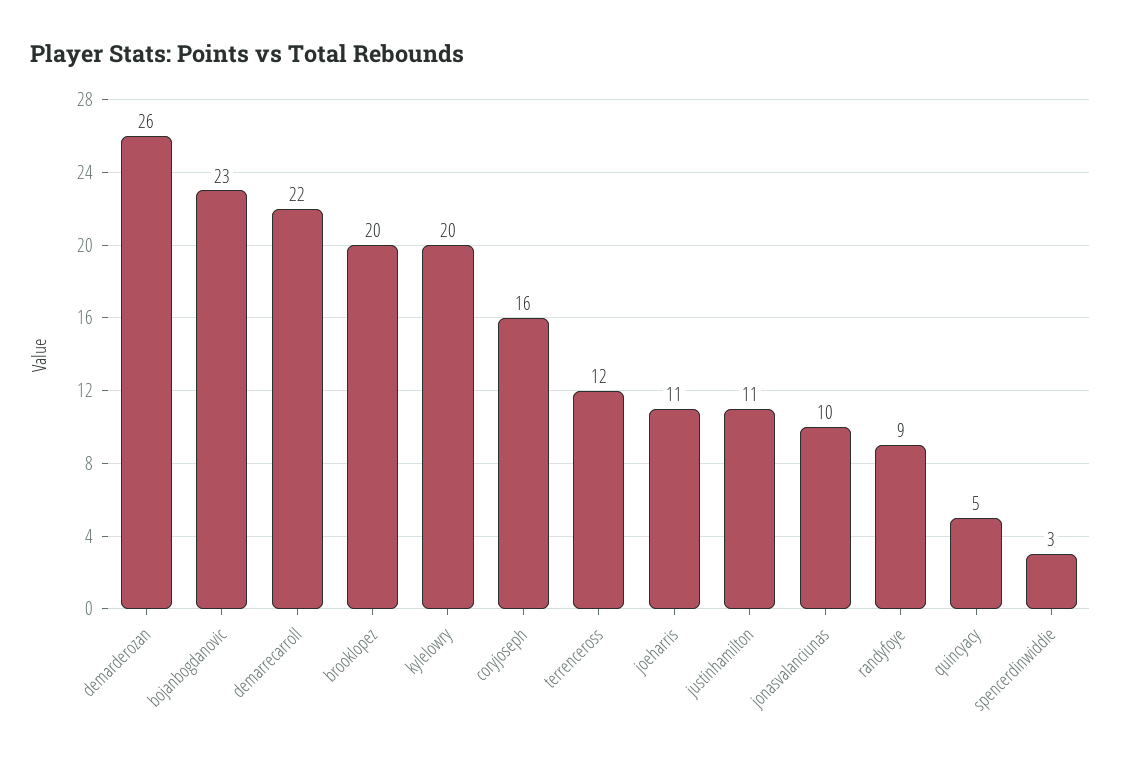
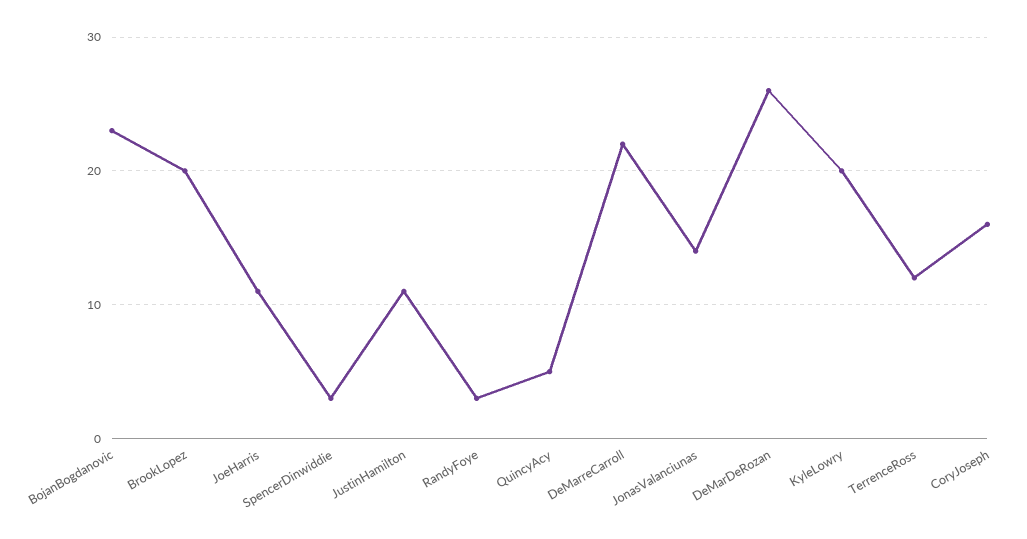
  {
    "demarderozan": 26,
    "bojanbogdanovic": 23,
    "demarrecarroll": 22,
    "brooklopez": 20,
    "kylelowry": 20,
    "coryjoseph": 16,
    "terrenceross": 12,
    "joeharris": 11,
    "justinhamilton": 11,
-   "jonasvalanciunas": 10,
+   "jonasvalanciunas": 14,
-   "randyfoye": 9,
+   "randyfoye": 3,
    "quincyacy": 5,
    "spencerdinwiddie": 3
  }

